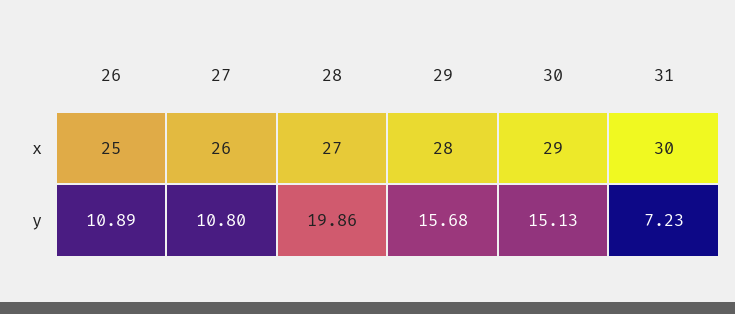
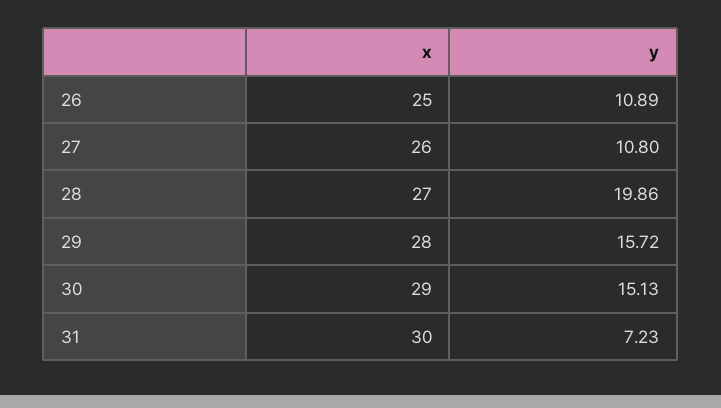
  {
    "26": {
      "x": 25,
      "y": 10.89
    },
    "27": {
      "x": 26,
      "y": 10.8
    },
    "28": {
      "x": 27,
      "y": 19.86
    },
    "29": {
      "x": 28,
-     "y": 15.68
+     "y": 15.72
    },
    "30": {
      "x": 29,
      "y": 15.13
    },
    "31": {
      "x": 30,
      "y": 7.23
    }
  }

